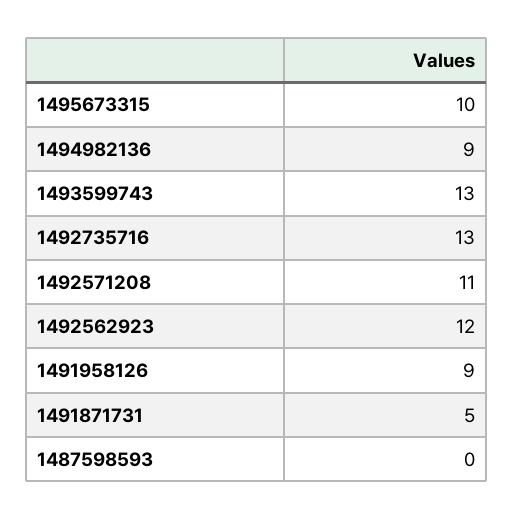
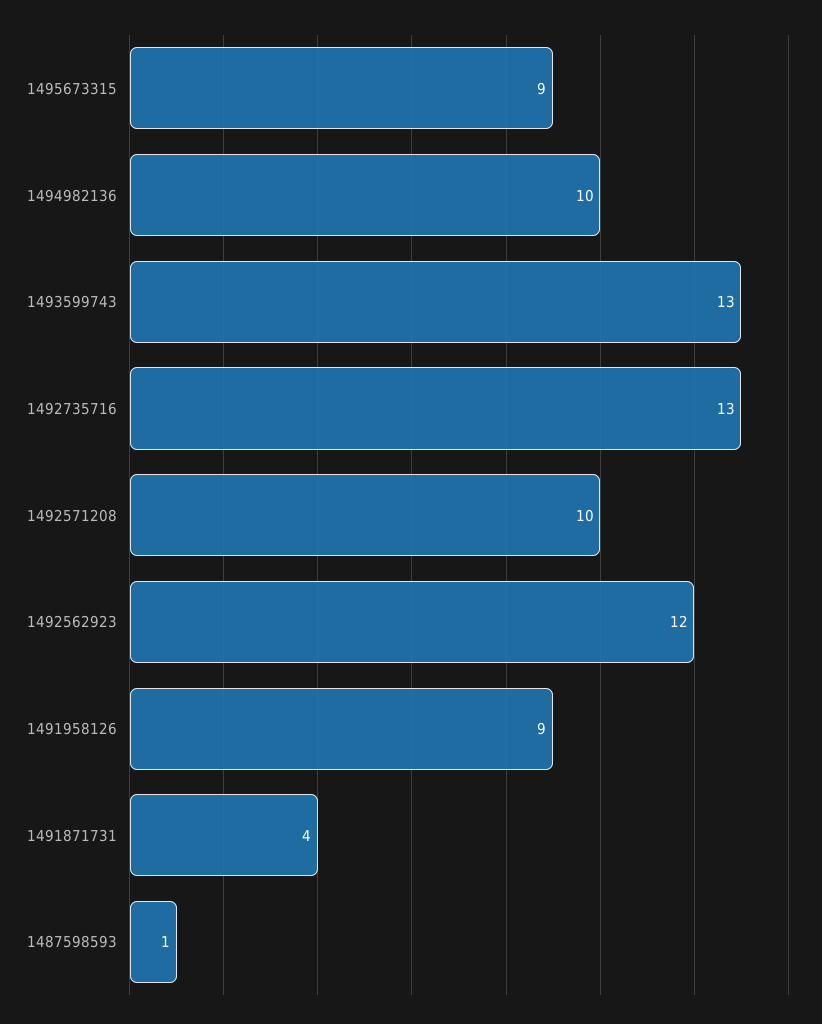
  {
-   "1495673315": 10,
+   "1495673315": 9,
-   "1494982136": 9,
+   "1494982136": 10,
    "1493599743": 13,
    "1492735716": 13,
-   "1492571208": 11,
+   "1492571208": 10,
    "1492562923": 12,
    "1491958126": 9,
-   "1491871731": 5,
+   "1491871731": 4,
-   "1487598593": 0
+   "1487598593": 1
  }

